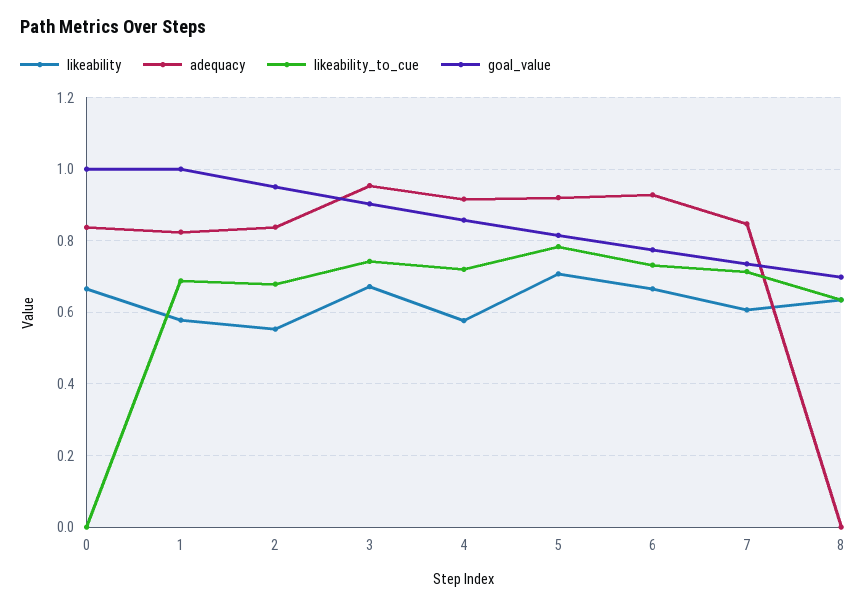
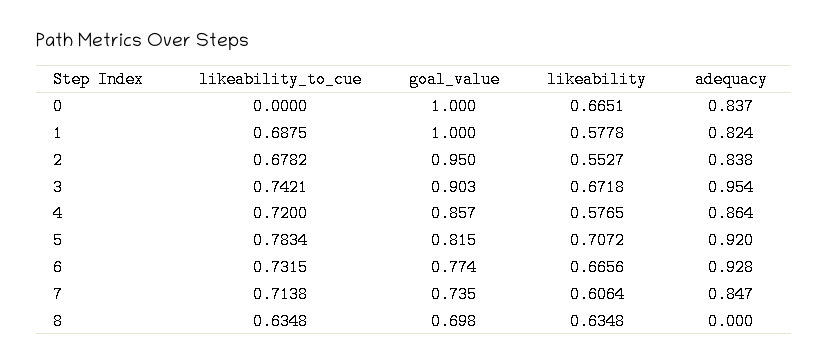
  {
    "likeability": {
      "0": 0.6651,
      "1": 0.5778,
      "2": 0.5527,
      "3": 0.6718,
      "4": 0.5765,
      "5": 0.7072,
      "6": 0.6656,
      "7": 0.6064,
      "8": 0.6348
    },
    "adequacy": {
      "0": 0.837,
      "1": 0.824,
      "2": 0.838,
      "3": 0.954,
-     "4": 0.92,
+     "4": 0.864,
      "5": 0.92,
      "6": 0.928,
      "7": 0.847,
      "8": 0
    },
    "likeability_to_cue": {
      "0": 0,
      "1": 0.6875,
      "2": 0.6782,
      "3": 0.7421,
      "4": 0.72,
      "5": 0.7834,
      "6": 0.7315,
      "7": 0.7138,
      "8": 0.6348
    },
    "goal_value": {
      "0": 1,
      "1": 1,
      "2": 0.95,
      "3": 0.903,
      "4": 0.857,
      "5": 0.815,
      "6": 0.774,
      "7": 0.735,
      "8": 0.698
    }
  }

